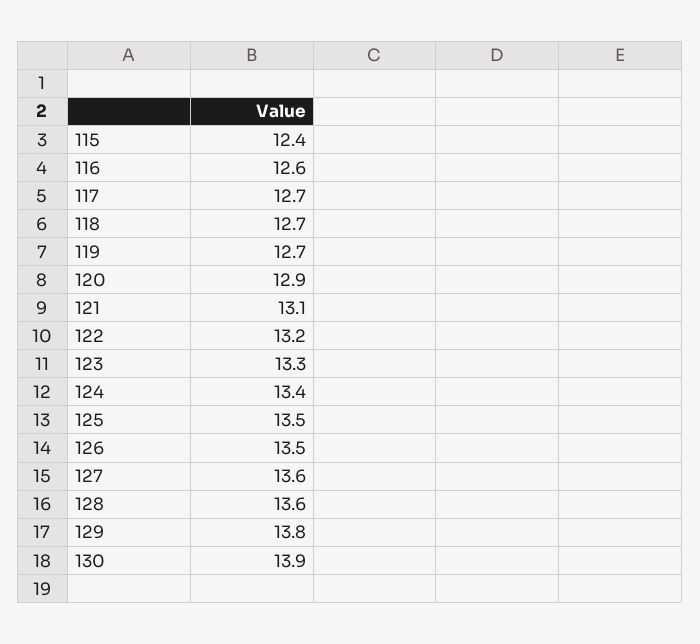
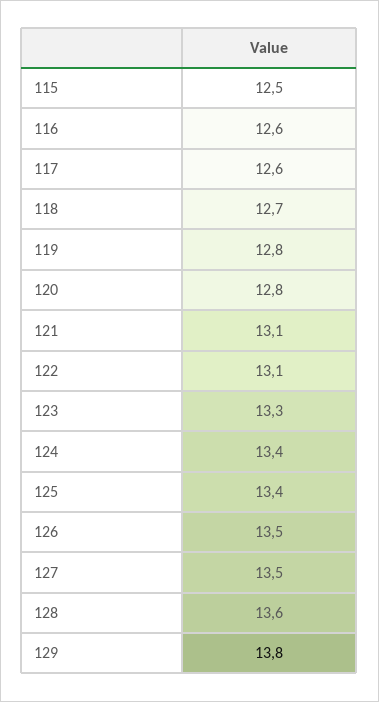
  {
-   "115": 12.4,
+   "115": 12.5,
    "116": 12.6,
-   "117": 12.7,
+   "117": 12.6,
    "118": 12.7,
-   "119": 12.7,
+   "119": 12.8,
-   "120": 12.9,
+   "120": 12.8,
    "121": 13.1,
-   "122": 13.2,
+   "122": 13.1,
    "123": 13.3,
    "124": 13.4,
-   "125": 13.5,
+   "125": 13.4,
    "126": 13.5,
-   "127": 13.6,
+   "127": 13.5,
    "128": 13.6,
-   "129": 13.8,
+   "129": 13.8
-   "130": 13.9
  }

